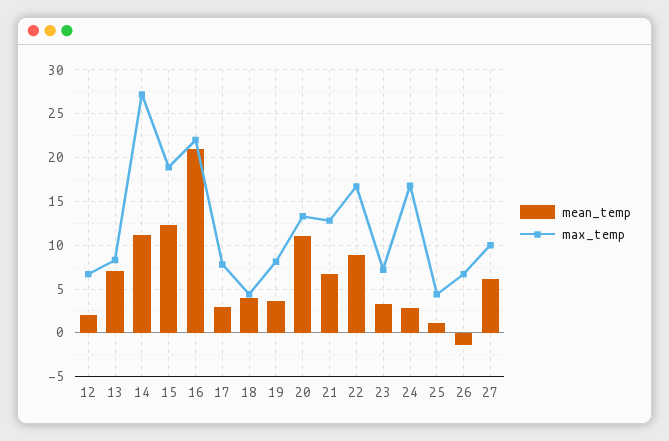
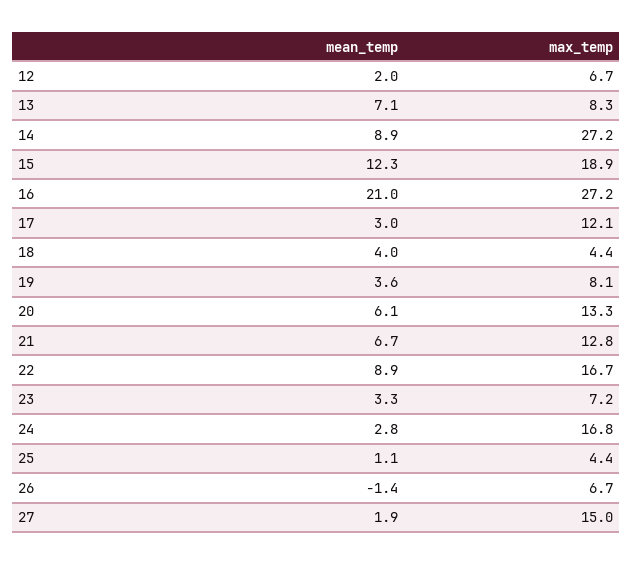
  {
    "mean_temp": {
      "12": 2,
      "13": 7.1,
-     "14": 11,
+     "14": 8.9,
      "15": 12.3,
      "16": 21,
      "17": 3,
      "18": 4,
      "19": 3.6,
-     "20": 11,
+     "20": 6.1,
      "21": 6.7,
      "22": 8.9,
      "23": 3.3,
      "24": 2.8,
      "25": 1.1,
      "26": -1.4,
-     "27": 6
+     "27": 1.9
    },
    "max_temp": {
      "12": 6.7,
      "13": 8.3,
      "14": 27.2,
      "15": 18.9,
-     "16": 22,
+     "16": 27.2,
-     "17": 8,
+     "17": 12.1,
      "18": 4.4,
      "19": 8.1,
      "20": 13.3,
      "21": 12.8,
      "22": 16.7,
      "23": 7.2,
      "24": 16.8,
      "25": 4.4,
      "26": 6.7,
-     "27": 10
+     "27": 15
    }
  }

